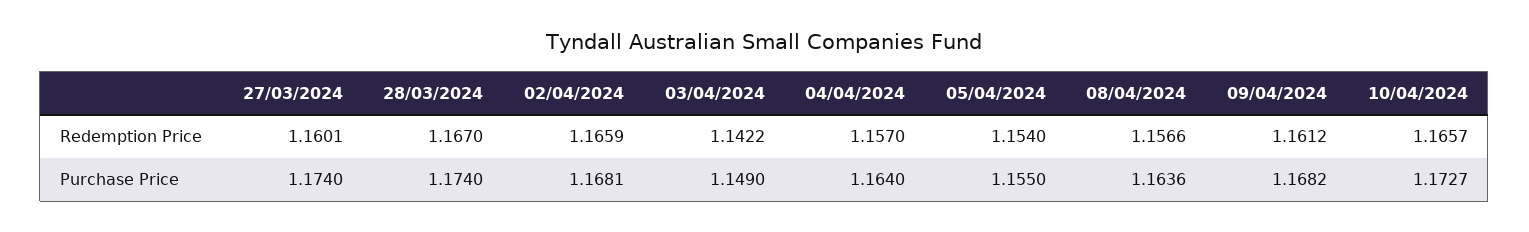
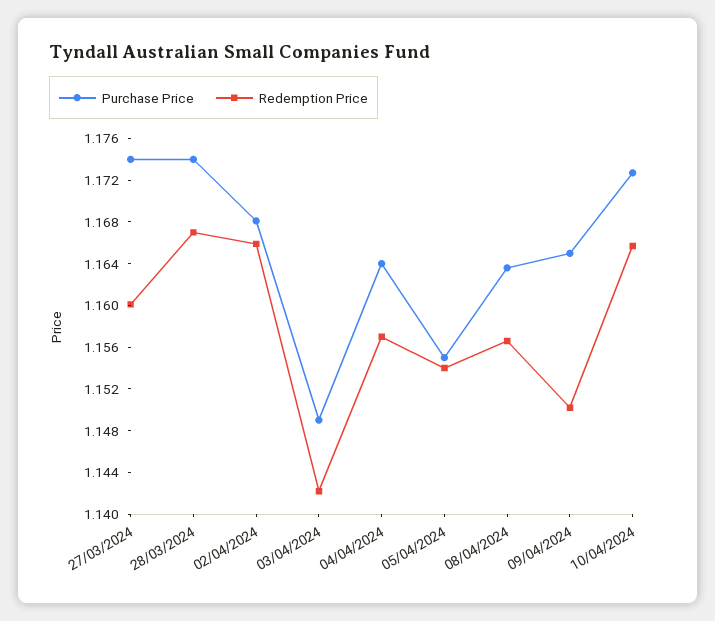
  {
    "Redemption Price": {
      "27/03/2024": 1.1601,
      "28/03/2024": 1.167,
      "02/04/2024": 1.1659,
      "03/04/2024": 1.1422,
      "04/04/2024": 1.157,
      "05/04/2024": 1.154,
      "08/04/2024": 1.1566,
-     "09/04/2024": 1.1612,
+     "09/04/2024": 1.15,
      "10/04/2024": 1.1657
    },
    "Purchase Price": {
      "27/03/2024": 1.174,
      "28/03/2024": 1.174,
      "02/04/2024": 1.1681,
      "03/04/2024": 1.149,
      "04/04/2024": 1.164,
      "05/04/2024": 1.155,
      "08/04/2024": 1.1636,
-     "09/04/2024": 1.1682,
+     "09/04/2024": 1.165,
      "10/04/2024": 1.1727
    }
  }

